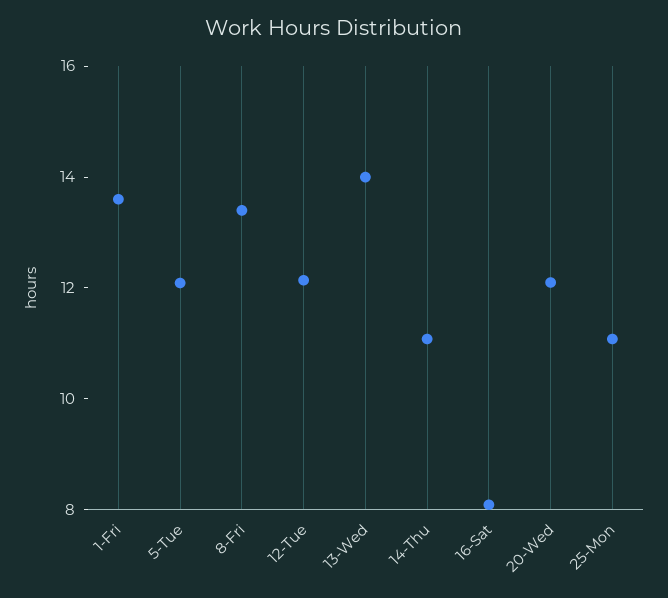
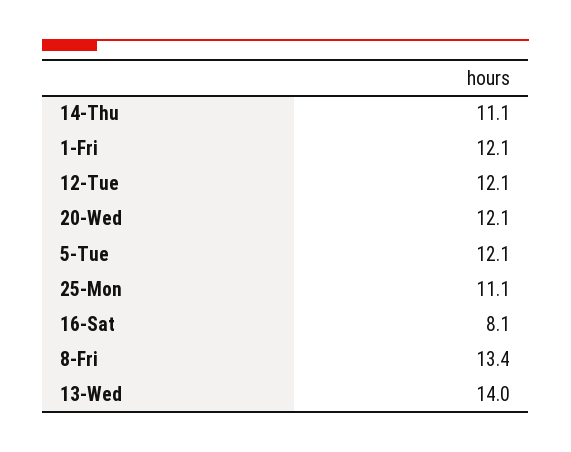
  {
-   "1-Fri": 13.5,
+   "1-Fri": 12.1,
    "5-Tue": 12.1,
    "8-Fri": 13.4,
    "12-Tue": 12.1,
    "13-Wed": 14,
    "14-Thu": 11.1,
    "16-Sat": 8.1,
    "20-Wed": 12.1,
    "25-Mon": 11.1
  }

